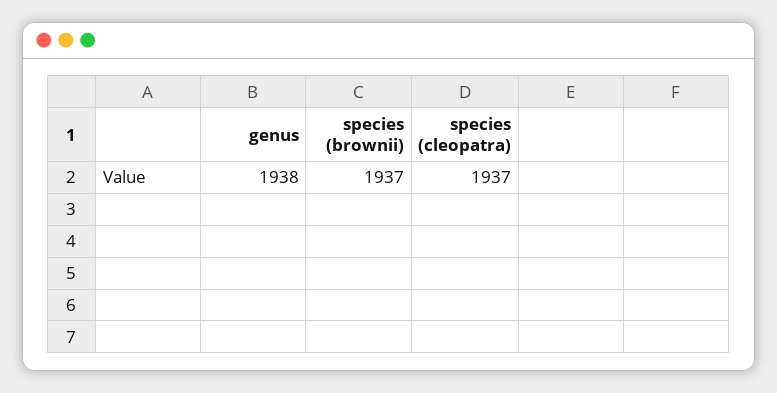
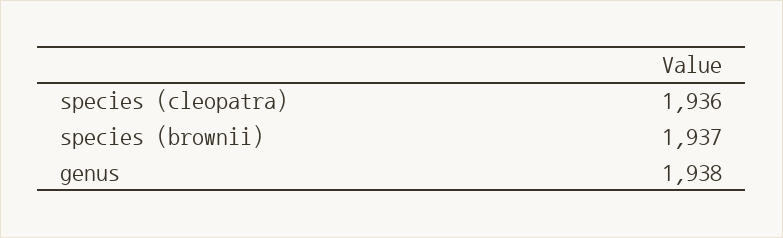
  {
    "genus": 1938,
    "species (brownii)": 1937,
-   "species (cleopatra)": 1937
+   "species (cleopatra)": 1936
  }

